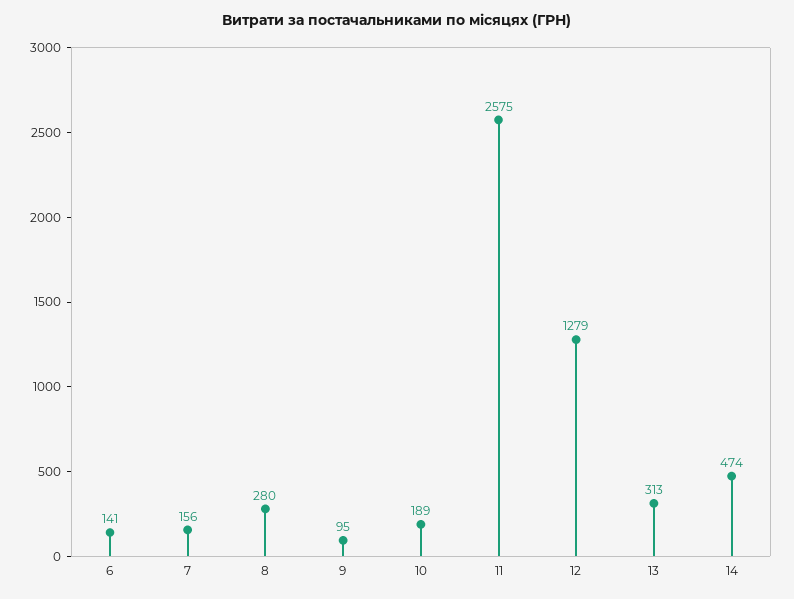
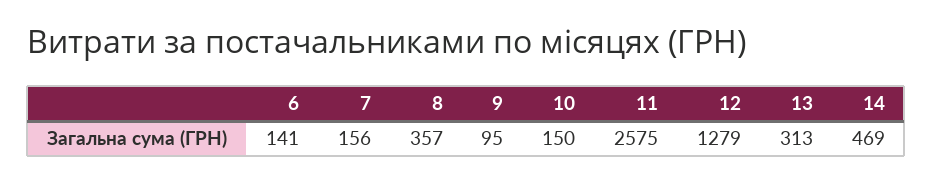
  {
    "6": 141,
    "7": 156,
-   "8": 280,
+   "8": 357,
    "9": 95,
-   "10": 189,
+   "10": 150,
    "11": 2575,
    "12": 1279,
    "13": 313,
-   "14": 474
+   "14": 469
  }

